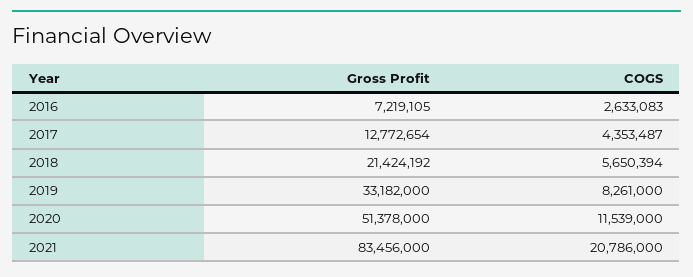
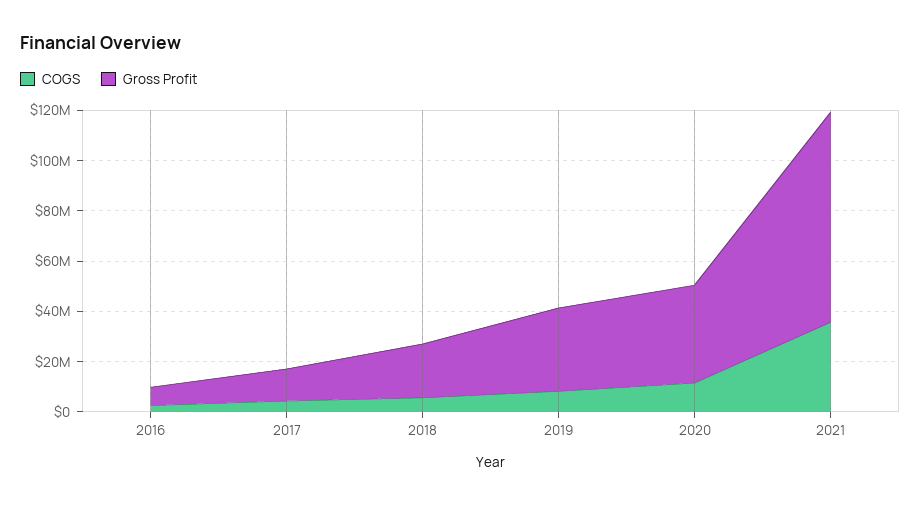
  {
    "Gross Profit": {
      "2016": 7219105,
      "2017": 12772654,
      "2018": 21424192,
      "2019": 33182000,
-     "2020": 51378000,
+     "2020": 40000000,
      "2021": 83456000
    },
    "COGS": {
      "2016": 2633083,
      "2017": 4353487,
      "2018": 5650394,
      "2019": 8261000,
      "2020": 11539000,
-     "2021": 20786000
+     "2021": 35000000
    }
  }

